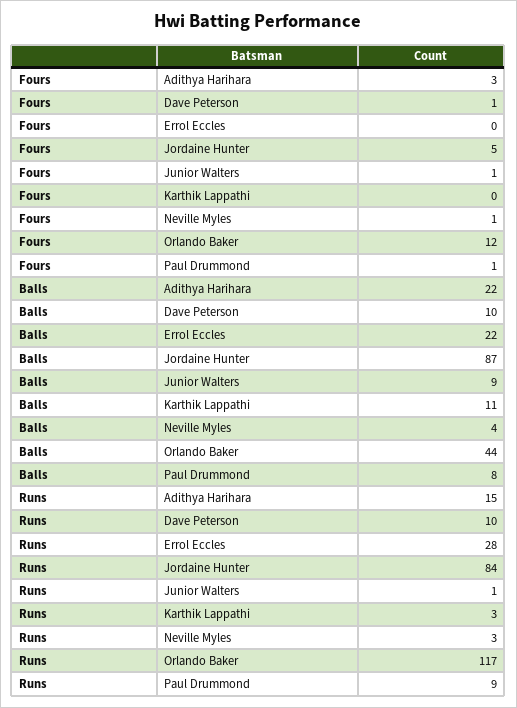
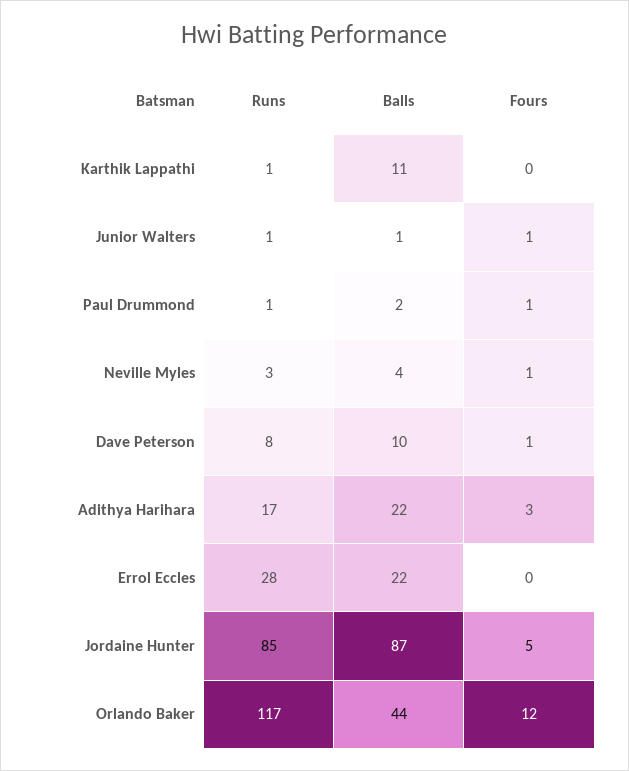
  {
    "Fours": {
      "Adithya Harihara": 3,
      "Dave Peterson": 1,
      "Errol Eccles": 0,
      "Jordaine Hunter": 5,
      "Junior Walters": 1,
      "Karthik Lappathi": 0,
      "Neville Myles": 1,
      "Orlando Baker": 12,
      "Paul Drummond": 1
    },
    "Balls": {
      "Adithya Harihara": 22,
      "Dave Peterson": 10,
      "Errol Eccles": 22,
      "Jordaine Hunter": 87,
-     "Junior Walters": 9,
+     "Junior Walters": 1,
      "Karthik Lappathi": 11,
      "Neville Myles": 4,
      "Orlando Baker": 44,
-     "Paul Drummond": 8
+     "Paul Drummond": 2
    },
    "Runs": {
-     "Adithya Harihara": 15,
+     "Adithya Harihara": 17,
-     "Dave Peterson": 10,
+     "Dave Peterson": 8,
      "Errol Eccles": 28,
-     "Jordaine Hunter": 84,
+     "Jordaine Hunter": 85,
      "Junior Walters": 1,
-     "Karthik Lappathi": 3,
+     "Karthik Lappathi": 1,
      "Neville Myles": 3,
      "Orlando Baker": 117,
-     "Paul Drummond": 9
+     "Paul Drummond": 1
    }
  }

